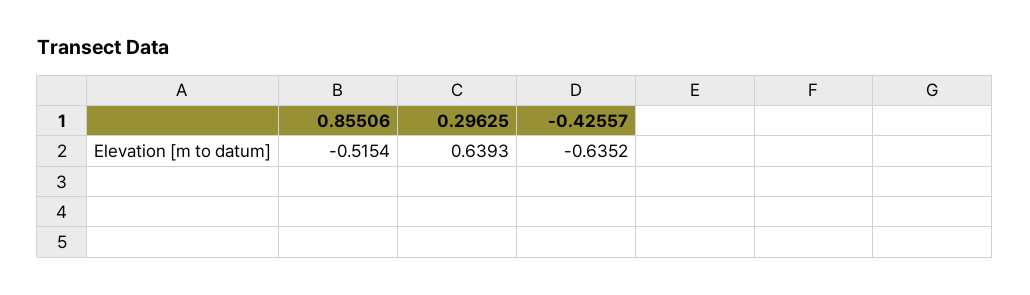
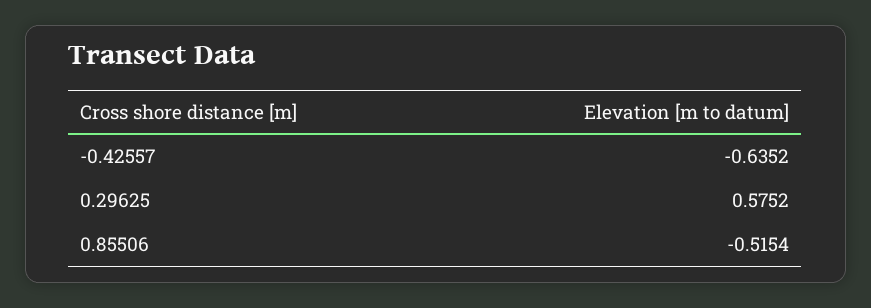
  {
    "0.85506": -0.5154,
-   "0.29625": 0.6393,
+   "0.29625": 0.5752,
    "-0.42557": -0.6352
  }

